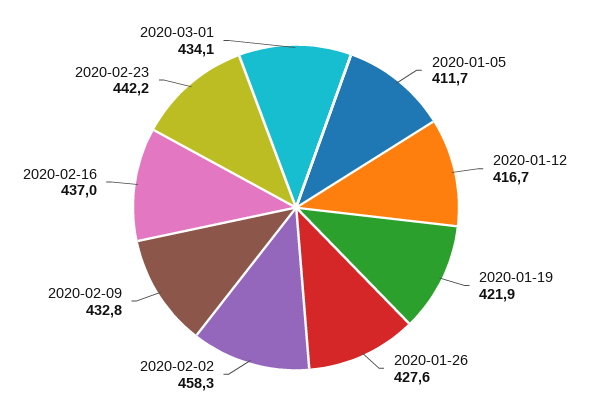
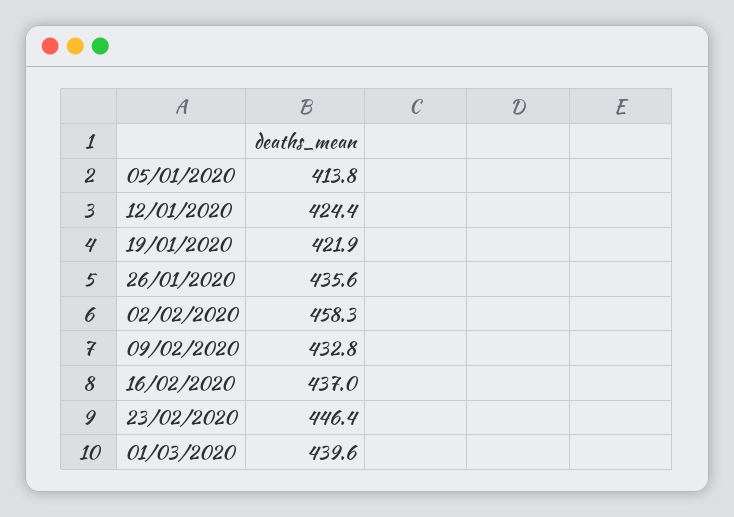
  {
-   "2020-01-05": 411.7,
+   "2020-01-05": 413.8,
-   "2020-01-12": 416.7,
+   "2020-01-12": 424.4,
    "2020-01-19": 421.9,
-   "2020-01-26": 427.6,
+   "2020-01-26": 435.6,
    "2020-02-02": 458.3,
    "2020-02-09": 432.8,
    "2020-02-16": 437,
-   "2020-02-23": 442.2,
+   "2020-02-23": 446.4,
-   "2020-03-01": 434.1
+   "2020-03-01": 439.6
  }

